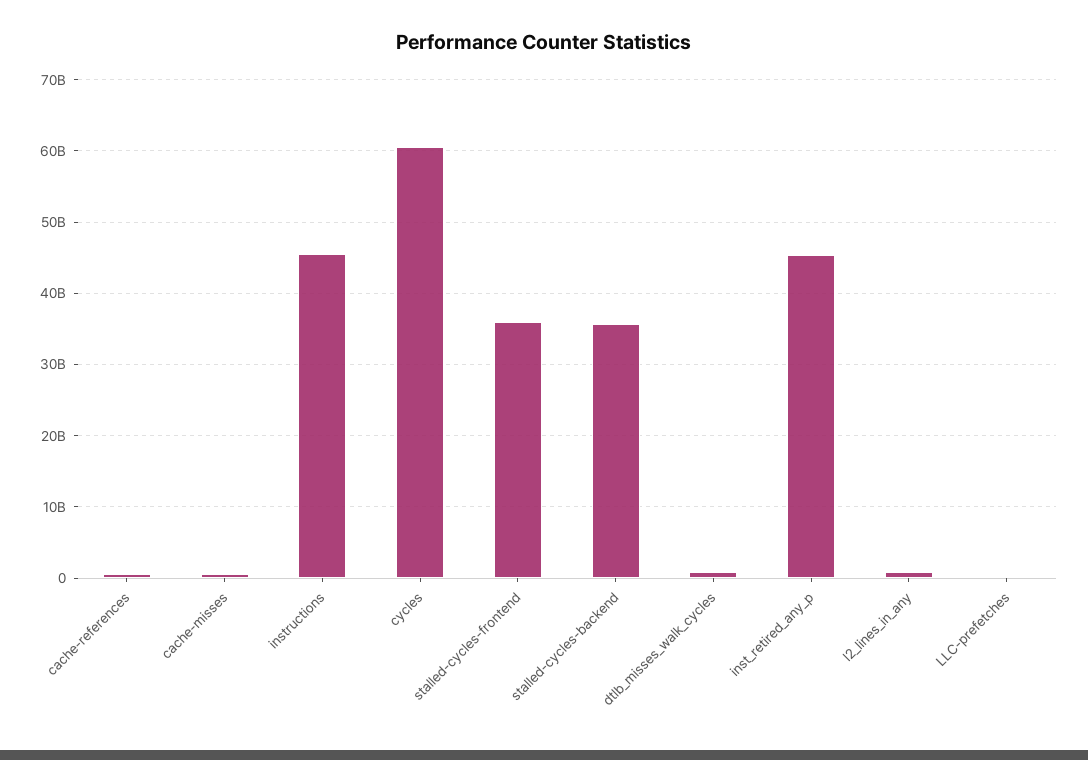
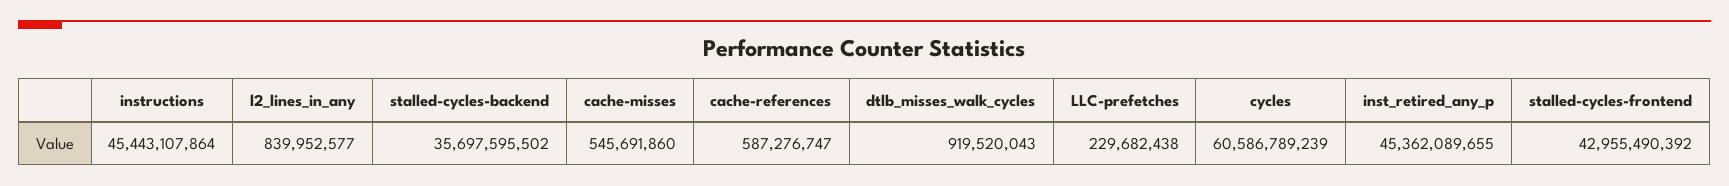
  {
    "cache-references": 587276747,
    "cache-misses": 545691860,
    "instructions": 45443107864,
    "cycles": 60586789239,
-   "stalled-cycles-frontend": 36000000000,
+   "stalled-cycles-frontend": 42955490392,
    "stalled-cycles-backend": 35697595502,
    "dtlb_misses_walk_cycles": 919520043,
    "inst_retired_any_p": 45362089655,
    "l2_lines_in_any": 839952577,
    "LLC-prefetches": 229682438
  }

